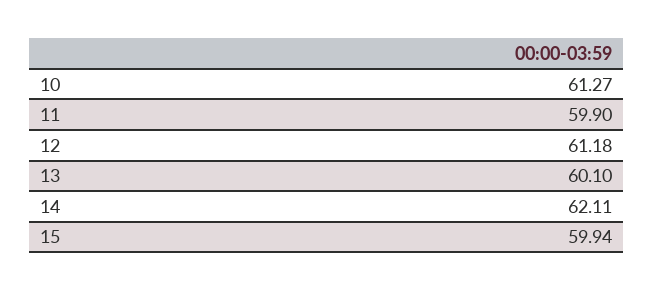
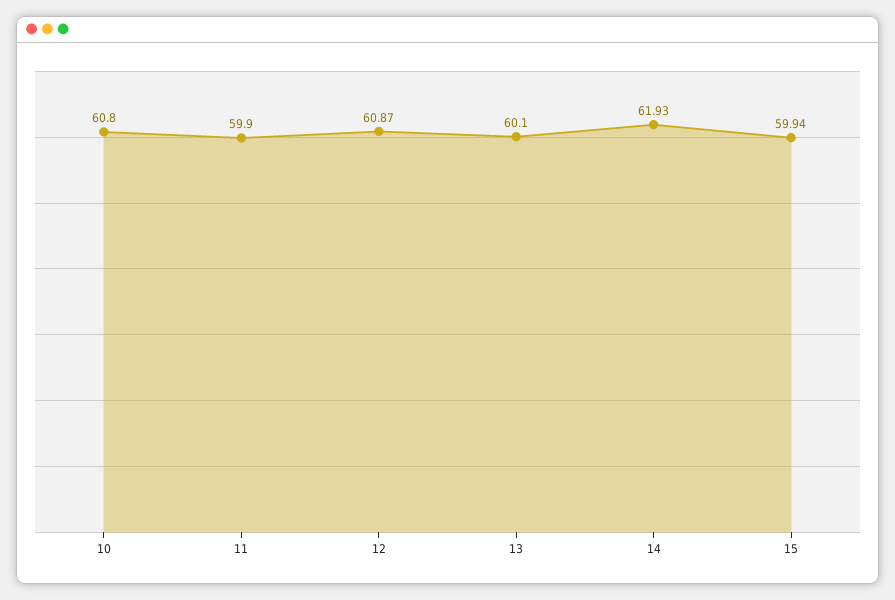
  {
-   "10": 61.27,
+   "10": 60.8,
    "11": 59.9,
-   "12": 61.18,
+   "12": 60.87,
    "13": 60.1,
-   "14": 62.11,
+   "14": 61.93,
    "15": 59.94
  }

